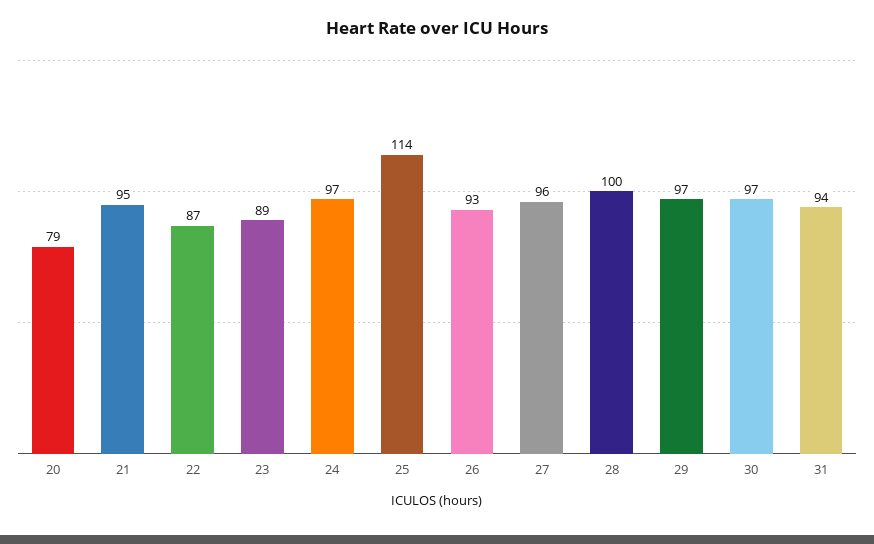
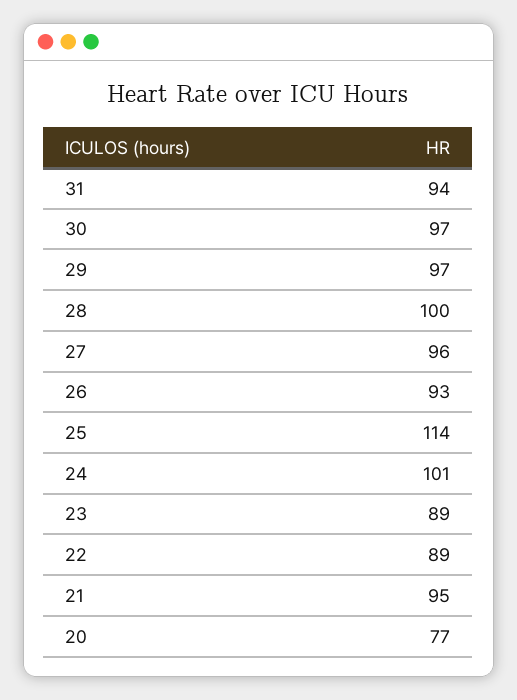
  {
-   "20": 79,
+   "20": 77,
    "21": 95,
-   "22": 87,
+   "22": 89,
    "23": 89,
-   "24": 97,
+   "24": 101,
    "25": 114,
    "26": 93,
    "27": 96,
    "28": 100,
    "29": 97,
    "30": 97,
    "31": 94
  }

